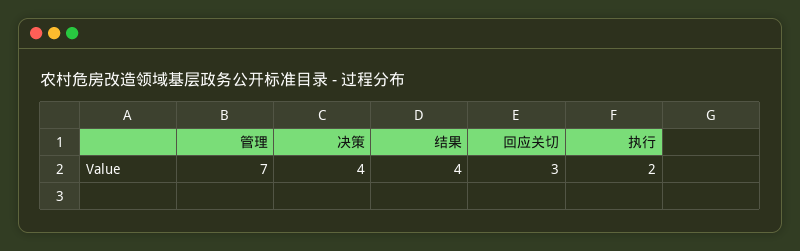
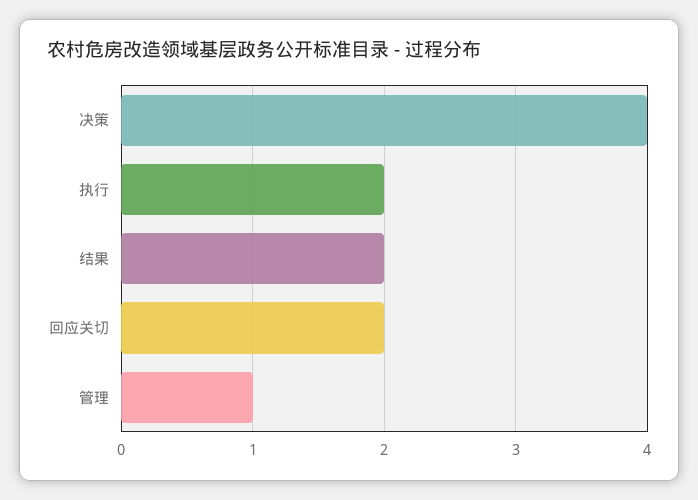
  {
-   "管理": 7,
+   "管理": 1,
    "决策": 4,
-   "结果": 4,
+   "结果": 2,
-   "回应关切": 3,
+   "回应关切": 2,
    "执行": 2
  }

